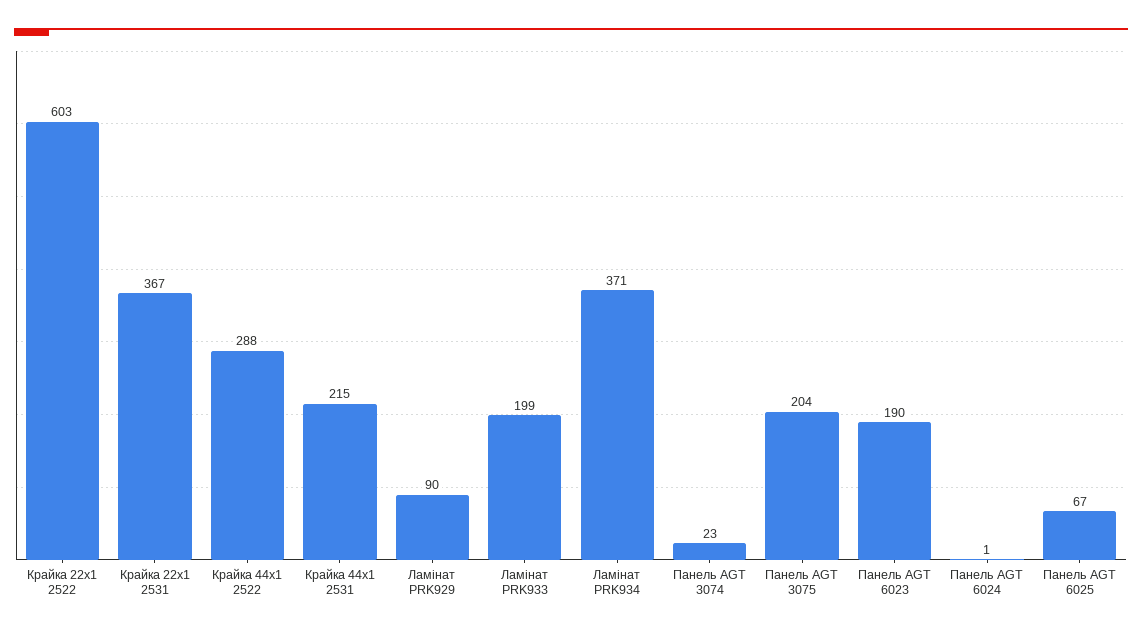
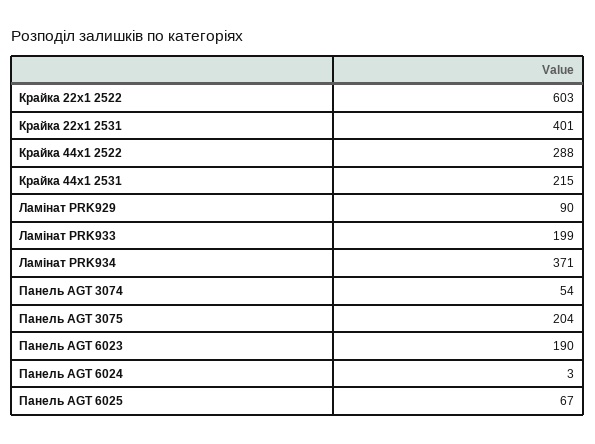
  {
    "Крайка 22x1 2522": 603,
-   "Крайка 22x1 2531": 367,
+   "Крайка 22x1 2531": 401,
    "Крайка 44x1 2522": 288,
    "Крайка 44x1 2531": 215,
    "Ламінат PRK929": 90,
    "Ламінат PRK933": 199,
    "Ламінат PRK934": 371,
-   "Панель AGT 3074": 23,
+   "Панель AGT 3074": 54,
    "Панель AGT 3075": 204,
    "Панель AGT 6023": 190,
-   "Панель AGT 6024": 1,
+   "Панель AGT 6024": 3,
    "Панель AGT 6025": 67
  }

